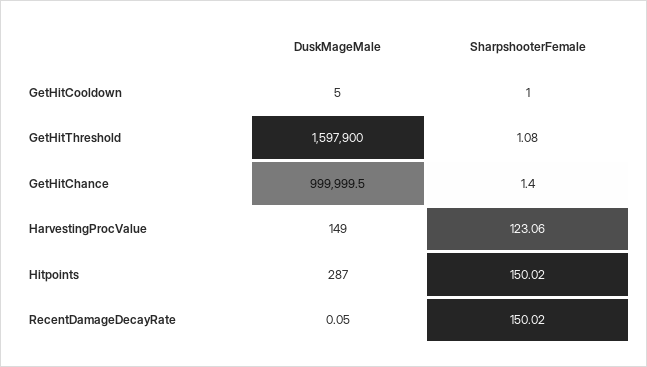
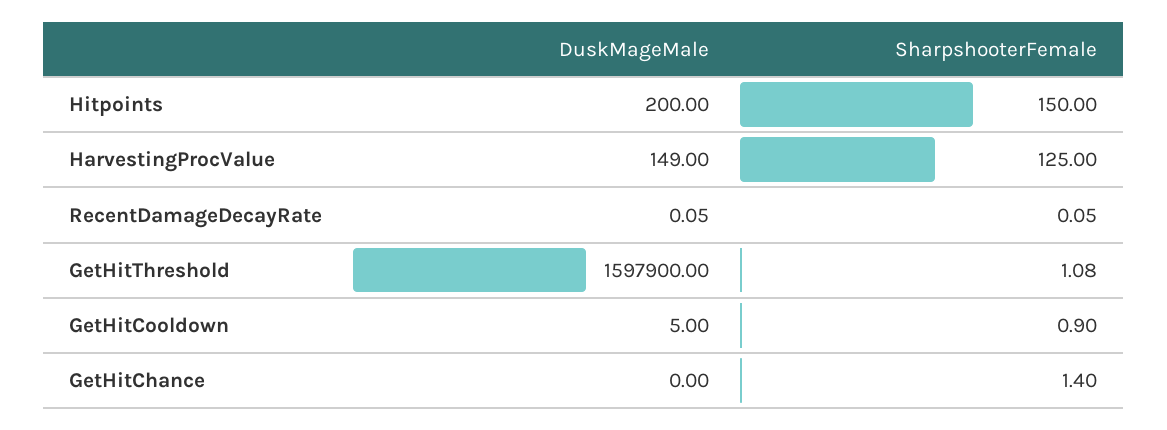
  {
    "DuskMageMale": {
      "GetHitCooldown": 5,
      "GetHitThreshold": 1597900,
-     "GetHitChance": 999999.5,
+     "GetHitChance": 0,
      "HarvestingProcValue": 149,
-     "Hitpoints": 287,
+     "Hitpoints": 200,
      "RecentDamageDecayRate": 0.05
    },
    "SharpshooterFemale": {
-     "GetHitCooldown": 1,
+     "GetHitCooldown": 0.9,
      "GetHitThreshold": 1.08,
      "GetHitChance": 1.4,
-     "HarvestingProcValue": 123.06,
+     "HarvestingProcValue": 125,
-     "Hitpoints": 150.02,
+     "Hitpoints": 150,
-     "RecentDamageDecayRate": 150.02
+     "RecentDamageDecayRate": 0.05
    }
  }

